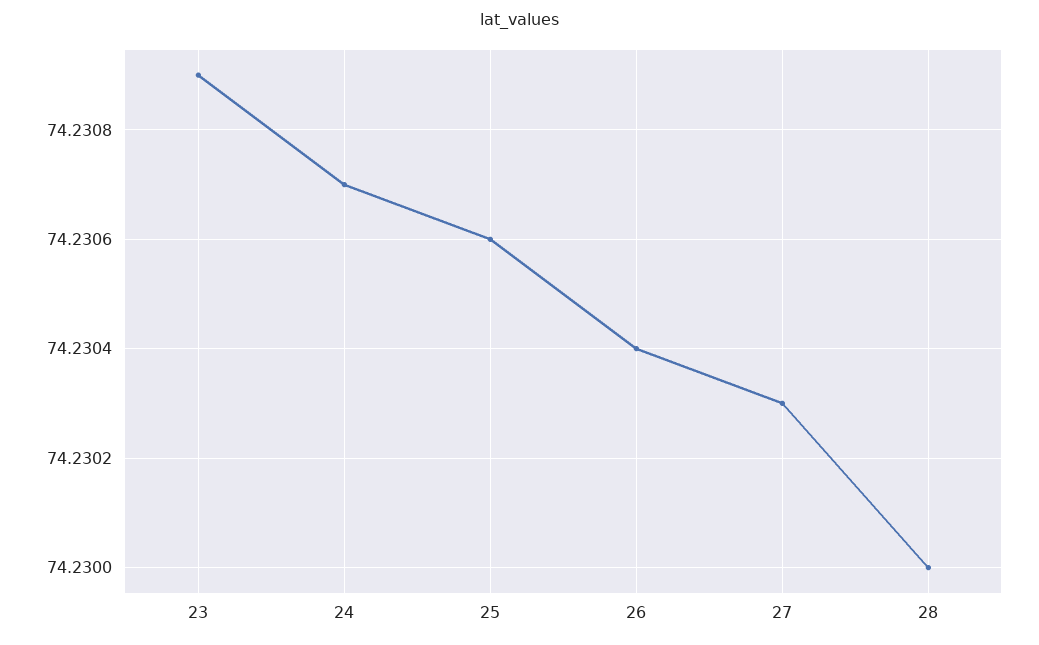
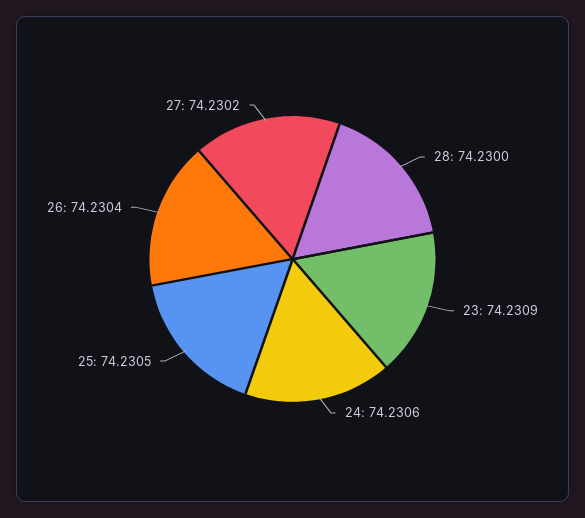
  {
    "23": 74.2309,
-   "24": 74.2307,
+   "24": 74.2306,
-   "25": 74.2306,
+   "25": 74.2305,
    "26": 74.2304,
-   "27": 74.2303,
+   "27": 74.2302,
    "28": 74.23
  }

